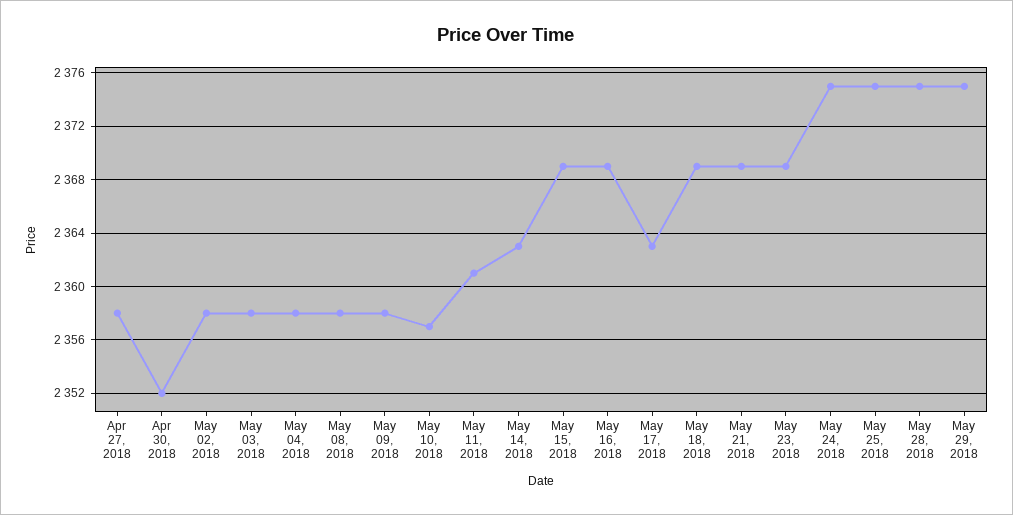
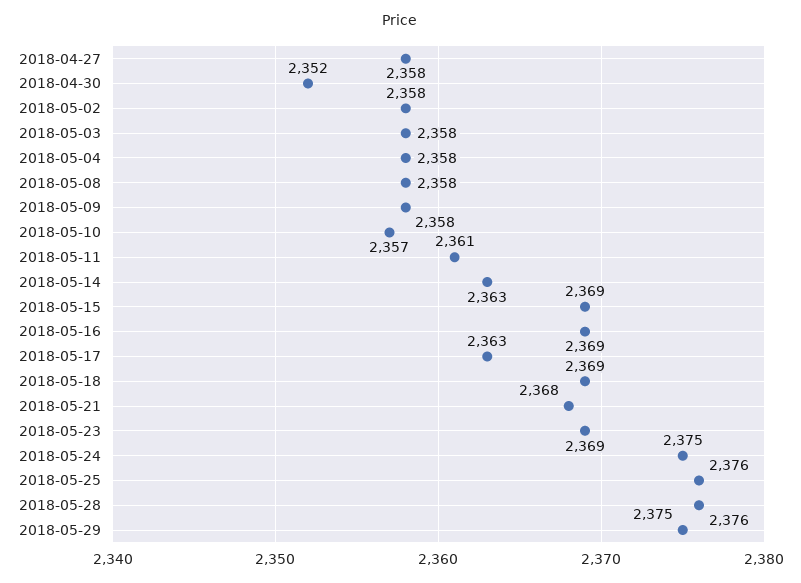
  {
    "Apr 27, 2018": 2358,
    "Apr 30, 2018": 2352,
    "May 02, 2018": 2358,
    "May 03, 2018": 2358,
    "May 04, 2018": 2358,
    "May 08, 2018": 2358,
    "May 09, 2018": 2358,
    "May 10, 2018": 2357,
    "May 11, 2018": 2361,
    "May 14, 2018": 2363,
    "May 15, 2018": 2369,
    "May 16, 2018": 2369,
    "May 17, 2018": 2363,
    "May 18, 2018": 2369,
-   "May 21, 2018": 2369,
+   "May 21, 2018": 2368,
    "May 23, 2018": 2369,
    "May 24, 2018": 2375,
-   "May 25, 2018": 2375,
+   "May 25, 2018": 2376,
-   "May 28, 2018": 2375,
+   "May 28, 2018": 2376,
    "May 29, 2018": 2375
  }

